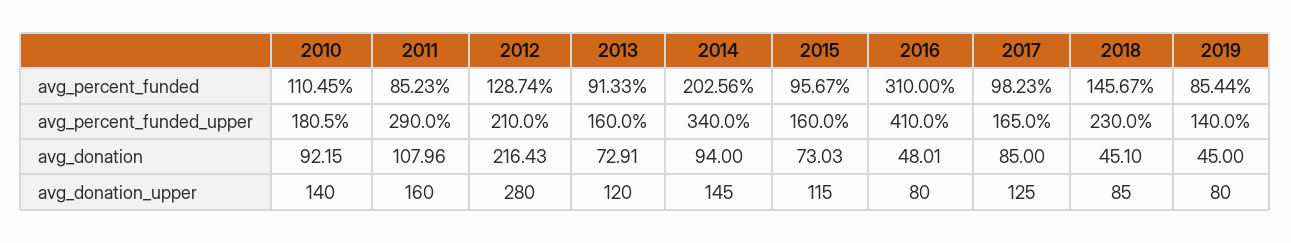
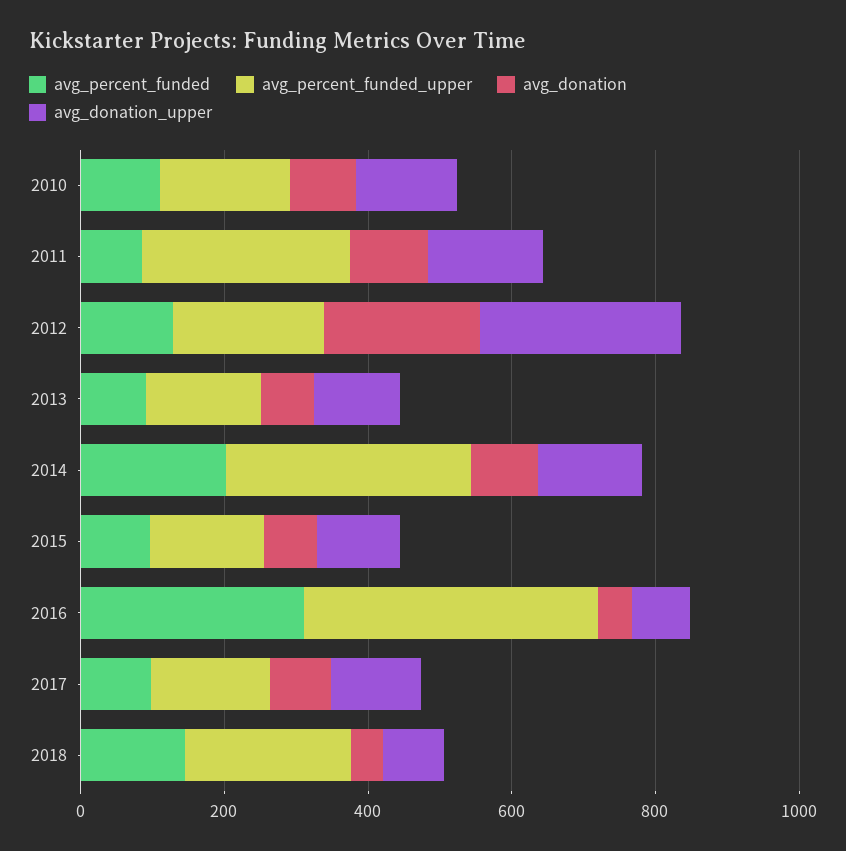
  {
    "avg_percent_funded": {
      "2010": 110.45,
      "2011": 85.23,
      "2012": 128.74,
      "2013": 91.33,
      "2014": 202.56,
      "2015": 95.67,
      "2016": 310,
      "2017": 98.23,
-     "2018": 145.67,
+     "2018": 145.67
-     "2019": 85.44
    },
    "avg_percent_funded_upper": {
      "2010": 180.5,
      "2011": 290,
      "2012": 210,
      "2013": 160,
      "2014": 340,
      "2015": 160,
      "2016": 410,
      "2017": 165,
-     "2018": 230,
+     "2018": 230
-     "2019": 140
    },
    "avg_donation": {
      "2010": 92.15,
      "2011": 107.96,
      "2012": 216.43,
      "2013": 72.91,
      "2014": 94,
      "2015": 73.03,
      "2016": 48.01,
      "2017": 85,
-     "2018": 45.1,
+     "2018": 45.1
-     "2019": 45
    },
    "avg_donation_upper": {
      "2010": 140,
      "2011": 160,
      "2012": 280,
      "2013": 120,
      "2014": 145,
      "2015": 115,
      "2016": 80,
      "2017": 125,
-     "2018": 85,
+     "2018": 85
-     "2019": 80
    }
  }

